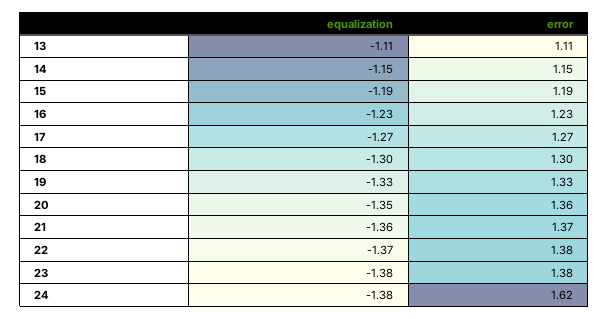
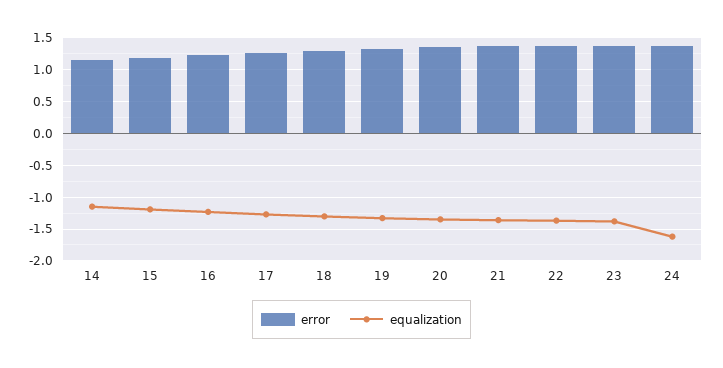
  {
    "equalization": {
-     "13": -1.11,
      "14": -1.15,
      "15": -1.19,
      "16": -1.23,
      "17": -1.27,
      "18": -1.3,
      "19": -1.33,
      "20": -1.35,
      "21": -1.36,
      "22": -1.37,
      "23": -1.38,
-     "24": -1.38
+     "24": -1.6
    },
    "error": {
-     "13": 1.11,
      "14": 1.15,
      "15": 1.19,
      "16": 1.23,
      "17": 1.27,
      "18": 1.3,
      "19": 1.33,
      "20": 1.36,
      "21": 1.37,
      "22": 1.38,
      "23": 1.38,
-     "24": 1.62
+     "24": 1.4
    }
  }

